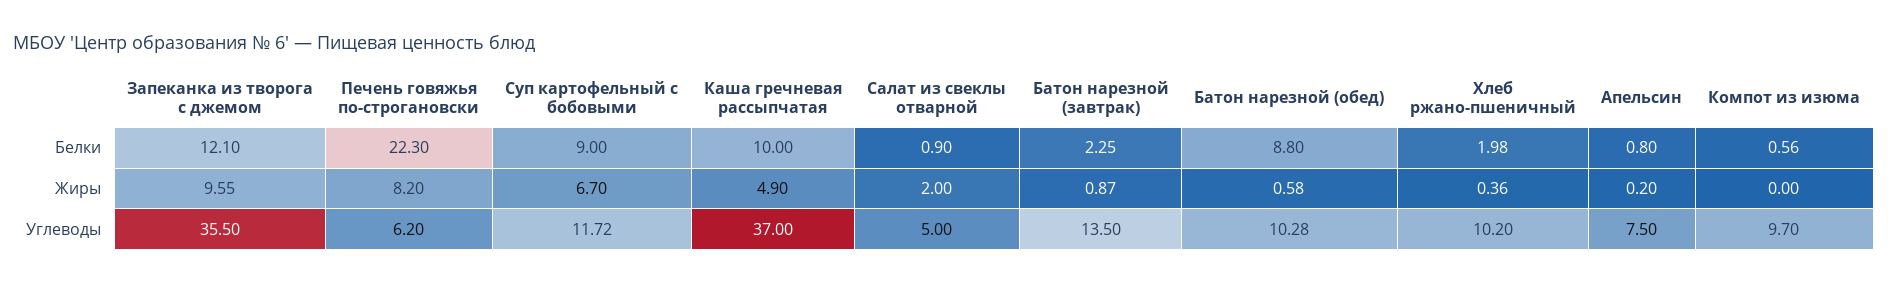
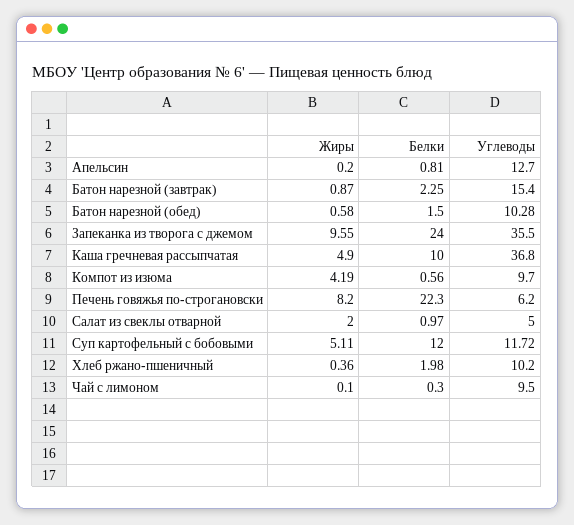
  {
    "Запеканка из творога с джемом": {
-     "Белки": 12.1,
+     "Белки": 24,
      "Жиры": 9.55,
      "Углеводы": 35.5
    },
    "Печень говяжья по-строгановски": {
      "Белки": 22.3,
      "Жиры": 8.2,
      "Углеводы": 6.2
    },
    "Суп картофельный с бобовыми": {
-     "Белки": 9,
+     "Белки": 12,
-     "Жиры": 6.7,
+     "Жиры": 5.11,
      "Углеводы": 11.72
    },
    "Каша гречневая рассыпчатая": {
      "Белки": 10,
      "Жиры": 4.9,
-     "Углеводы": 37
+     "Углеводы": 36.8
    },
    "Салат из свеклы отварной": {
-     "Белки": 0.9,
+     "Белки": 0.97,
      "Жиры": 2,
      "Углеводы": 5
    },
    "Батон нарезной (завтрак)": {
      "Белки": 2.25,
      "Жиры": 0.87,
-     "Углеводы": 13.5
+     "Углеводы": 15.4
    },
    "Батон нарезной (обед)": {
-     "Белки": 8.8,
+     "Белки": 1.5,
      "Жиры": 0.58,
      "Углеводы": 10.28
    },
    "Хлеб ржано-пшеничный": {
      "Белки": 1.98,
      "Жиры": 0.36,
      "Углеводы": 10.2
    },
    "Апельсин": {
-     "Белки": 0.8,
+     "Белки": 0.81,
      "Жиры": 0.2,
-     "Углеводы": 7.5
+     "Углеводы": 12.7
    },
    "Компот из изюма": {
      "Белки": 0.56,
-     "Жиры": 0,
+     "Жиры": 4.19,
      "Углеводы": 9.7
-   }
+   },
+   "Чай с лимоном": {
+     "Жиры": 0.1,
+     "Белки": 0.3,
+     "Углеводы": 9.5
+   }
  }

